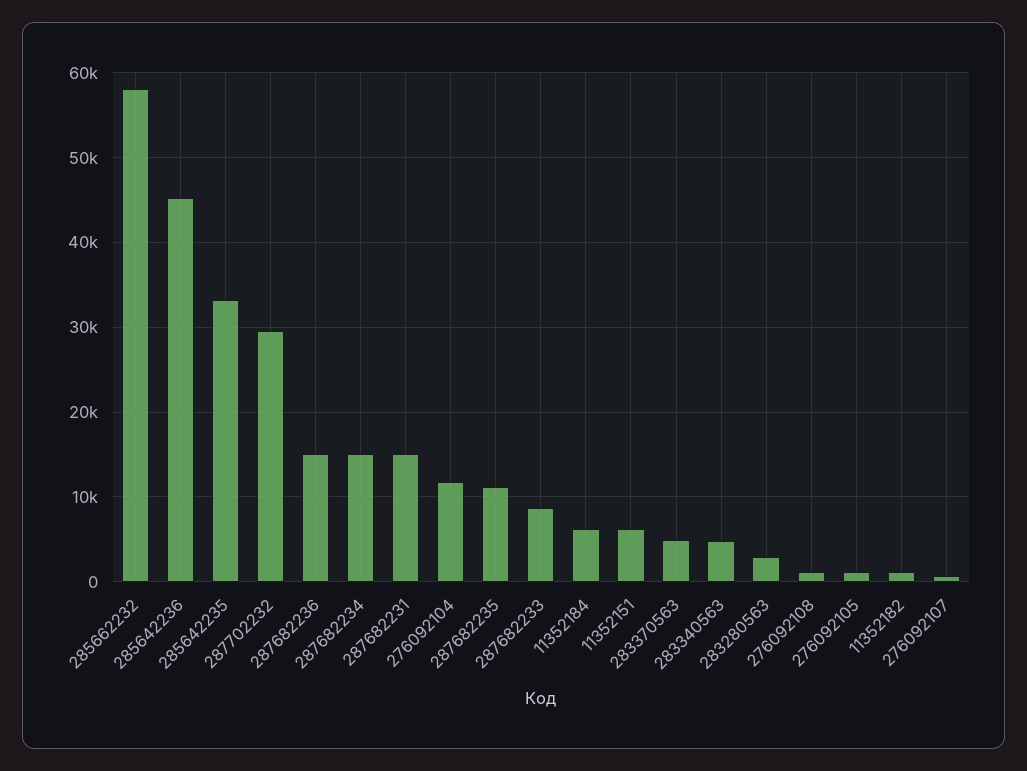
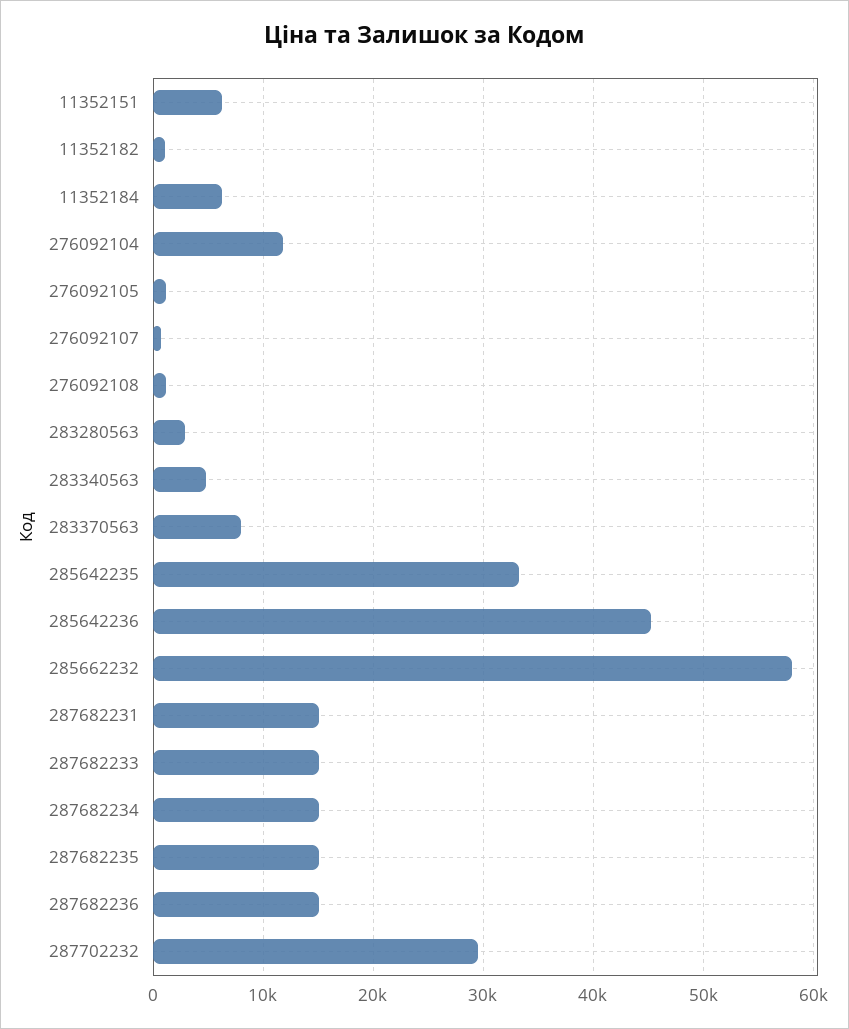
  {
    "285662232": 58000,
    "285642236": 45000,
    "285642235": 33000,
    "287702232": 30000,
    "287682236": 15000,
    "287682234": 15000,
    "287682231": 15000,
    "276092104": 12000,
-   "287682235": 11000,
+   "287682235": 15000,
-   "287682233": 9000,
+   "287682233": 15000,
    "11352184": 6000,
    "11352151": 6000,
-   "283370563": 5000,
+   "283370563": 8000,
    "283340563": 5000,
    "283280563": 3000,
    "276092108": 1000,
    "276092105": 1000,
    "11352182": 1000,
    "276092107": 1000
  }

